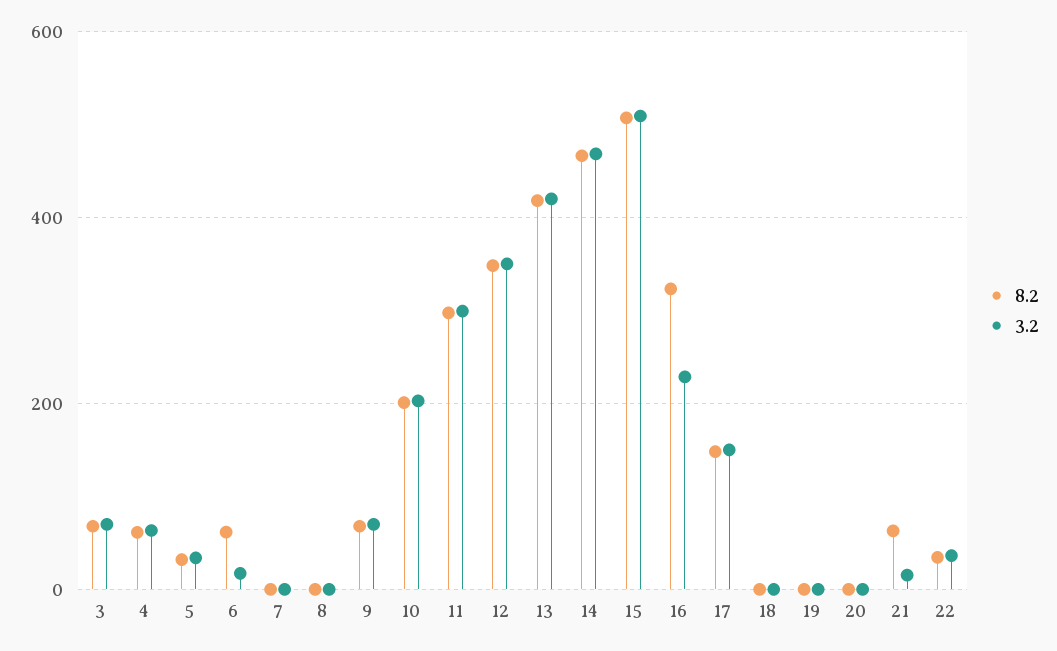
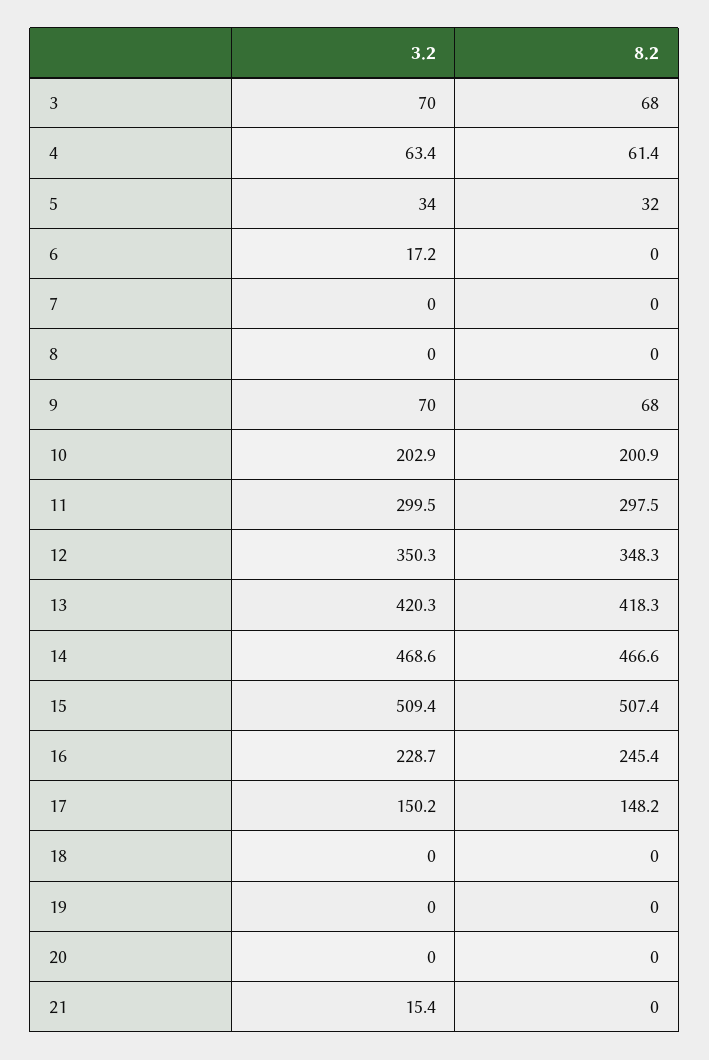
  {
    "8.2": {
      "3": 68,
      "4": 61.4,
      "5": 32,
-     "6": 60,
+     "6": 0,
      "7": 0,
      "8": 0,
      "9": 68,
      "10": 200.9,
      "11": 297.5,
      "12": 348.3,
      "13": 418.3,
      "14": 466.6,
      "15": 507.4,
-     "16": 320,
+     "16": 245.4,
      "17": 148.2,
      "18": 0,
      "19": 0,
      "20": 0,
-     "21": 60,
+     "21": 0
-     "22": 40
    },
    "3.2": {
      "3": 70,
      "4": 63.4,
      "5": 34,
      "6": 17.2,
      "7": 0,
      "8": 0,
      "9": 70,
      "10": 202.9,
      "11": 299.5,
      "12": 350.3,
      "13": 420.3,
      "14": 468.6,
      "15": 509.4,
      "16": 228.7,
      "17": 150.2,
      "18": 0,
      "19": 0,
      "20": 0,
-     "21": 15.4,
+     "21": 15.4
-     "22": 40
    }
  }

